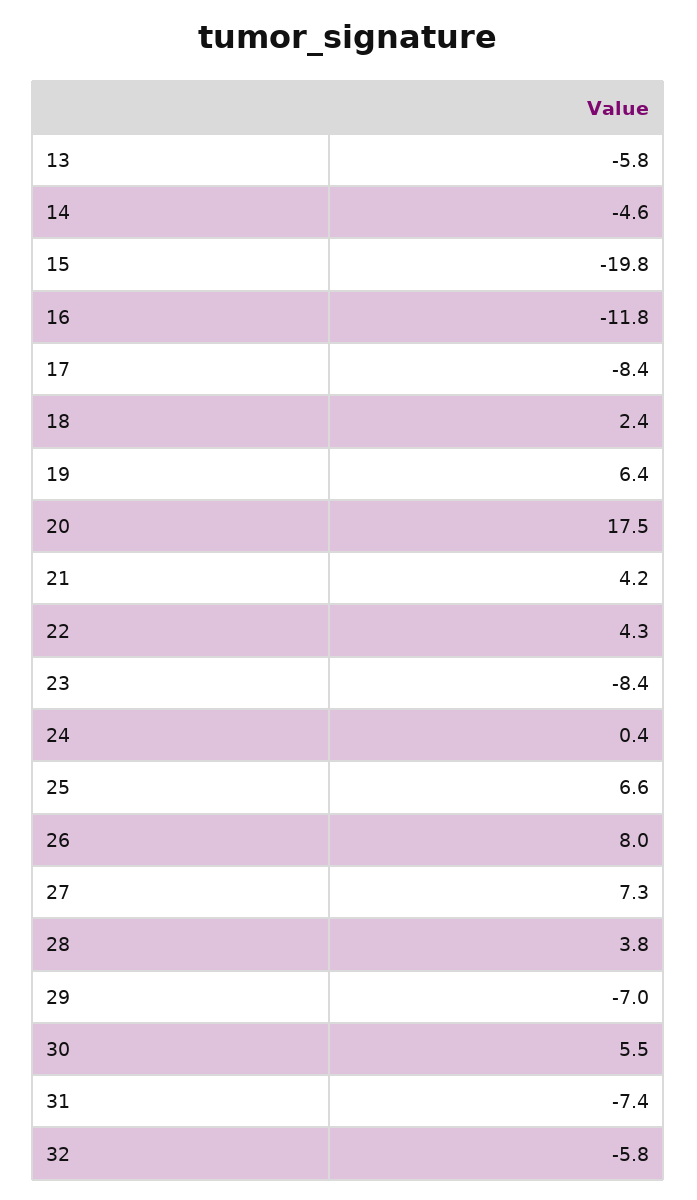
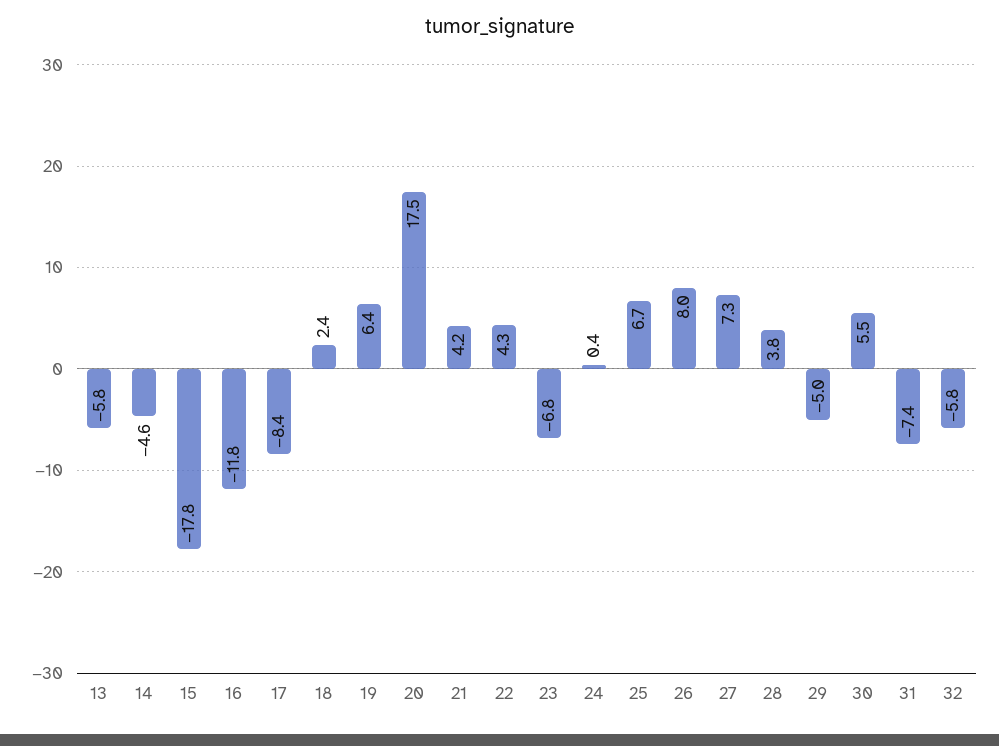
  {
    "13": -5.8,
    "14": -4.6,
-   "15": -19.8,
+   "15": -17.8,
    "16": -11.8,
    "17": -8.4,
    "18": 2.4,
    "19": 6.4,
    "20": 17.5,
    "21": 4.2,
    "22": 4.3,
-   "23": -8.4,
+   "23": -6.8,
    "24": 0.4,
-   "25": 6.6,
+   "25": 6.7,
    "26": 8,
    "27": 7.3,
    "28": 3.8,
-   "29": -7,
+   "29": -5,
    "30": 5.5,
    "31": -7.4,
    "32": -5.8
  }

